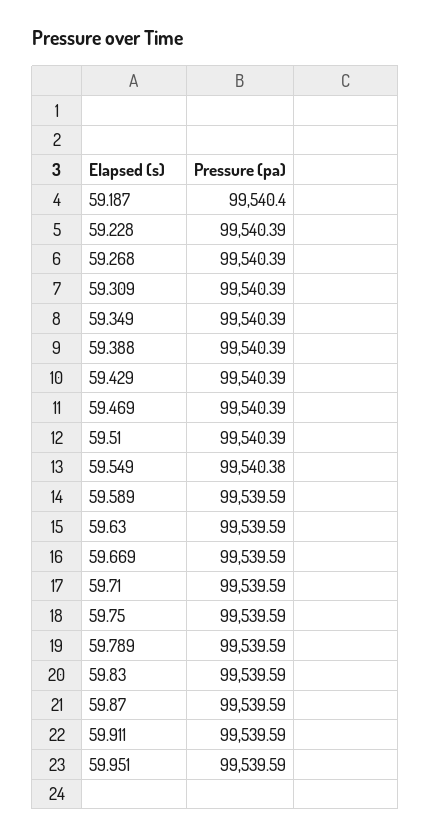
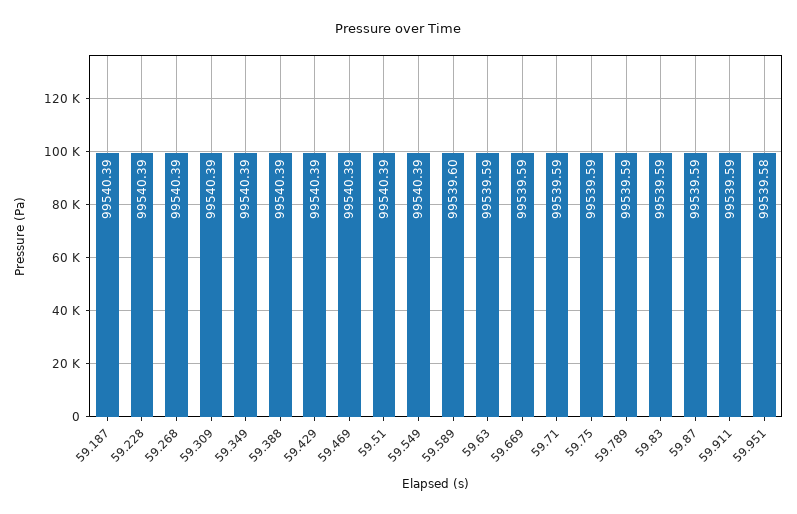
  {
-   "59.187": 99540.4,
+   "59.187": 99540.39,
    "59.228": 99540.39,
    "59.268": 99540.39,
    "59.309": 99540.39,
    "59.349": 99540.39,
    "59.388": 99540.39,
    "59.429": 99540.39,
    "59.469": 99540.39,
    "59.51": 99540.39,
-   "59.549": 99540.38,
+   "59.549": 99540.39,
-   "59.589": 99539.59,
+   "59.589": 99539.6,
    "59.63": 99539.59,
    "59.669": 99539.59,
    "59.71": 99539.59,
    "59.75": 99539.59,
    "59.789": 99539.59,
    "59.83": 99539.59,
    "59.87": 99539.59,
    "59.911": 99539.59,
-   "59.951": 99539.59
+   "59.951": 99539.58
  }

